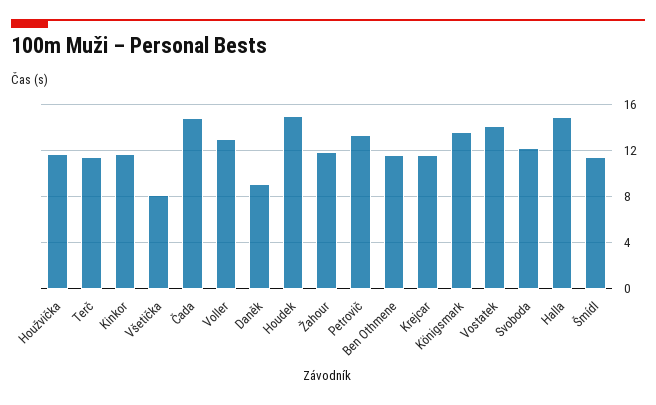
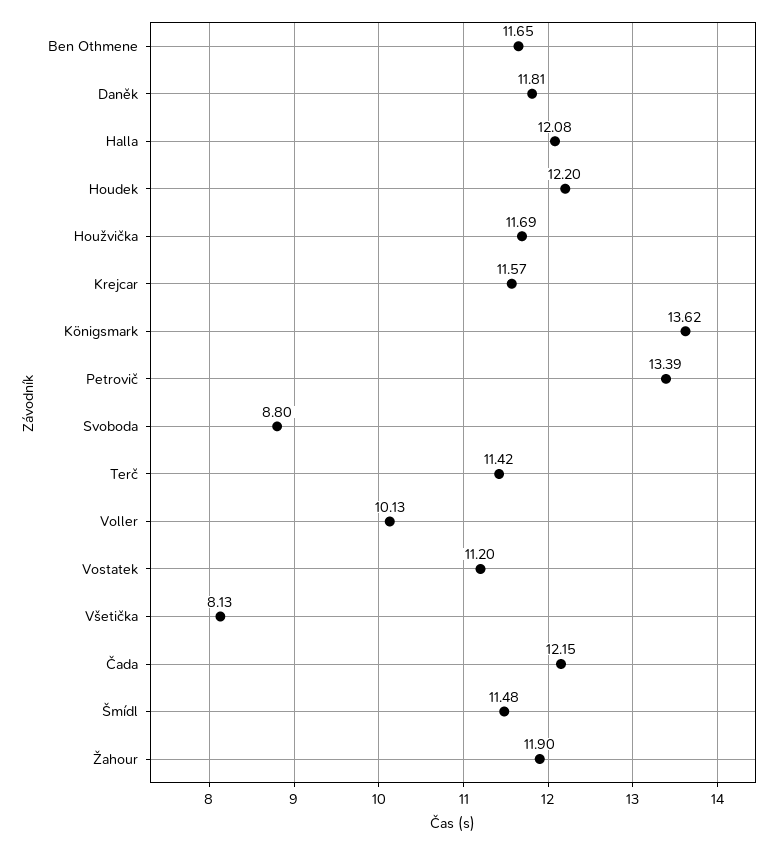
  {
    "Houžvička": 11.69,
    "Terč": 11.42,
-   "Kinkor": 12,
    "Všetička": 8.13,
-   "Čada": 15,
+   "Čada": 12.15,
-   "Voller": 13,
+   "Voller": 10.13,
-   "Daněk": 9,
+   "Daněk": 11.81,
-   "Houdek": 15,
+   "Houdek": 12.2,
    "Žahour": 11.9,
    "Petrovič": 13.39,
    "Ben Othmene": 11.65,
    "Krejcar": 11.57,
    "Königsmark": 13.62,
-   "Vostatek": 14,
+   "Vostatek": 11.2,
-   "Svoboda": 12,
+   "Svoboda": 8.8,
-   "Halla": 15,
+   "Halla": 12.08,
    "Šmídl": 11.48
  }

